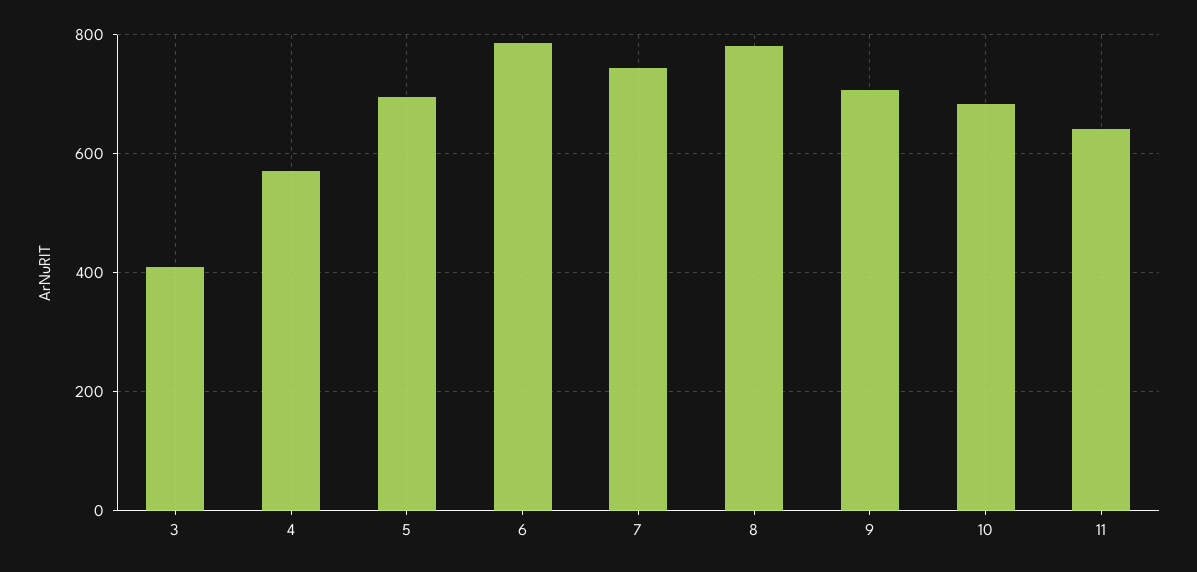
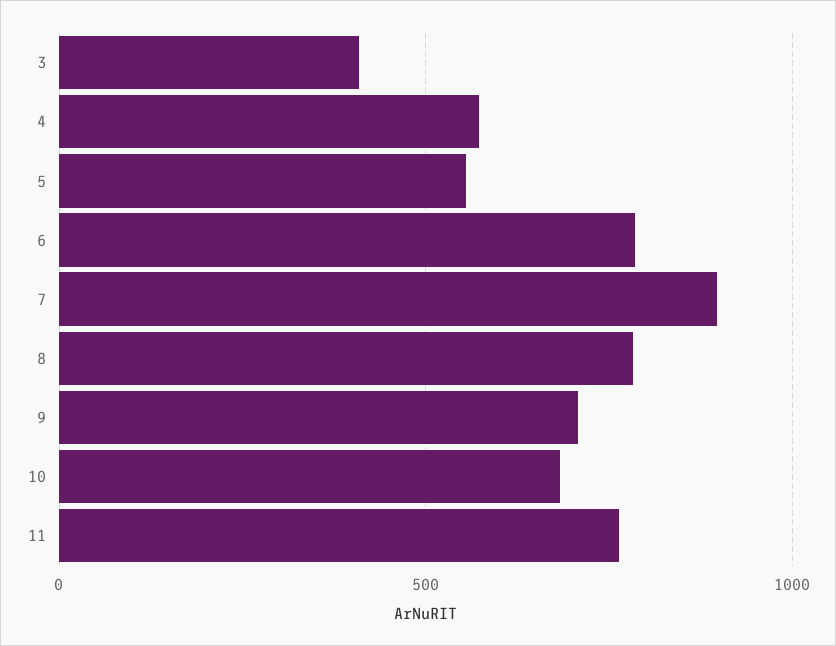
  {
    "3": 400,
    "4": 580,
-   "5": 700,
+   "5": 550,
    "6": 780,
-   "7": 740,
+   "7": 900,
    "8": 780,
    "9": 700,
    "10": 680,
-   "11": 640
+   "11": 750
  }

